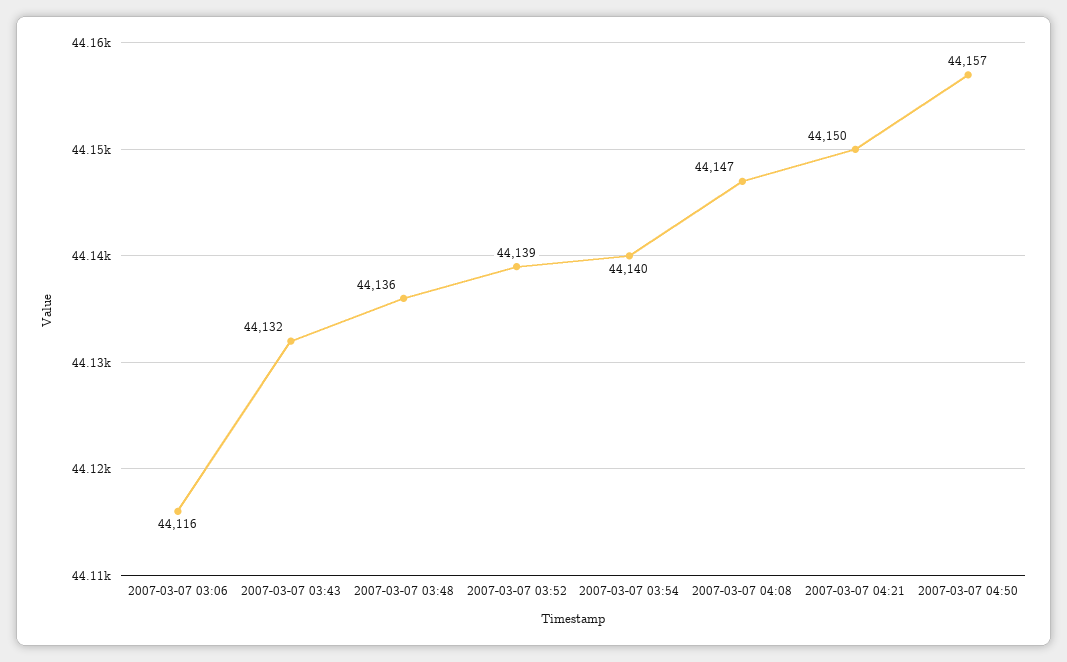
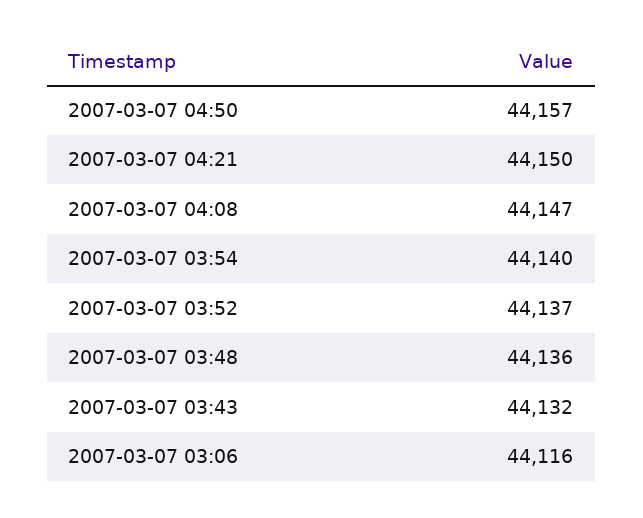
  {
    "2007-03-07 03:06": 44116,
    "2007-03-07 03:43": 44132,
    "2007-03-07 03:48": 44136,
-   "2007-03-07 03:52": 44139,
+   "2007-03-07 03:52": 44137,
    "2007-03-07 03:54": 44140,
    "2007-03-07 04:08": 44147,
    "2007-03-07 04:21": 44150,
    "2007-03-07 04:50": 44157
  }

